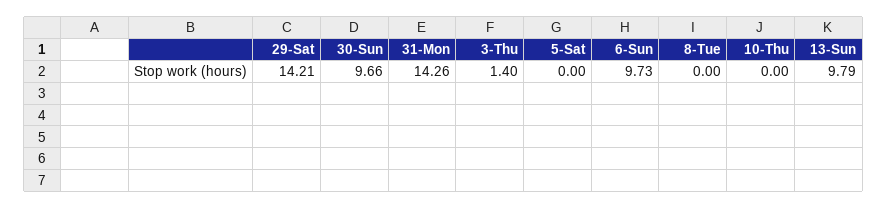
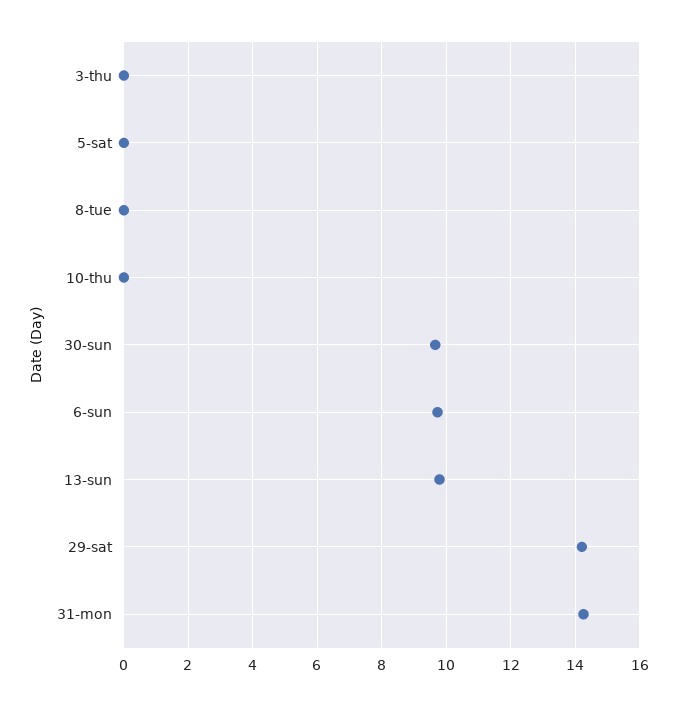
  {
    "29-Sat": 14.21,
    "30-Sun": 9.66,
    "31-Mon": 14.26,
-   "3-Thu": 1.4,
+   "3-Thu": 0,
    "5-Sat": 0,
    "6-Sun": 9.73,
    "8-Tue": 0,
    "10-Thu": 0,
    "13-Sun": 9.79
  }

